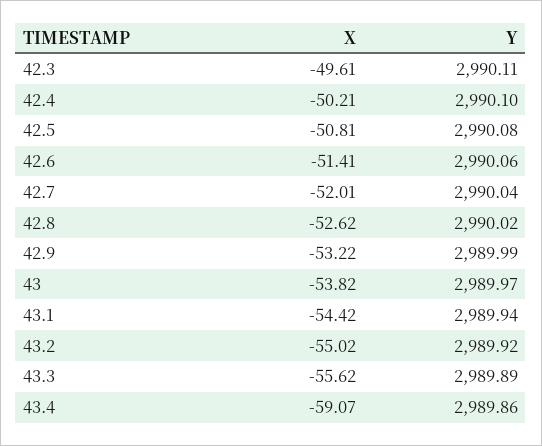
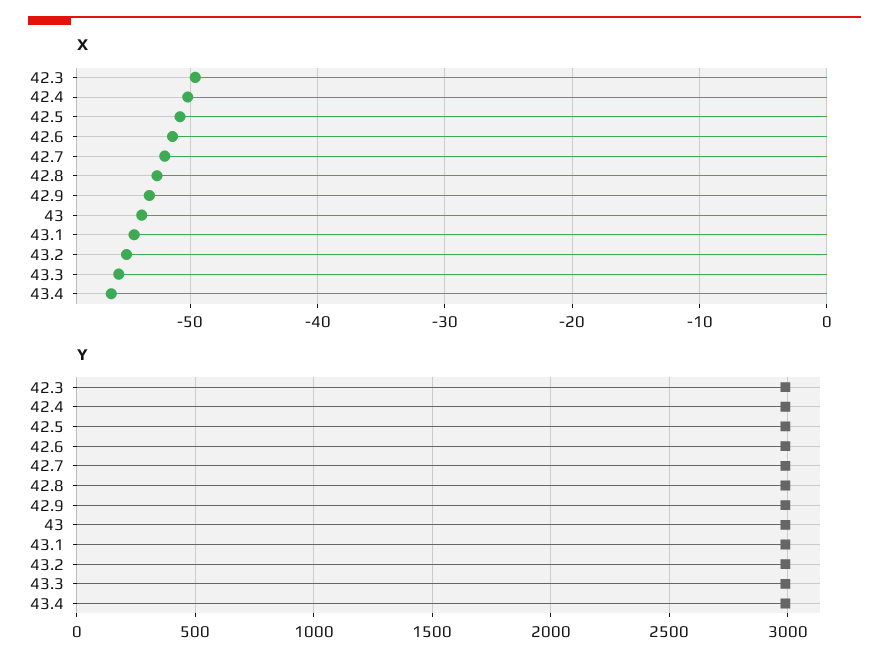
  {
    "X": {
      "42.3": -49.61,
      "42.4": -50.21,
      "42.5": -50.81,
      "42.6": -51.41,
      "42.7": -52.01,
      "42.8": -52.62,
      "42.9": -53.22,
      "43": -53.82,
      "43.1": -54.42,
      "43.2": -55.02,
      "43.3": -55.62,
-     "43.4": -59.07
+     "43.4": -56
    },
    "Y": {
      "42.3": 2990.11,
      "42.4": 2990.1,
      "42.5": 2990.08,
      "42.6": 2990.06,
      "42.7": 2990.04,
      "42.8": 2990.02,
      "42.9": 2989.99,
      "43": 2989.97,
      "43.1": 2989.94,
      "43.2": 2989.92,
      "43.3": 2989.89,
      "43.4": 2989.86
    }
  }

